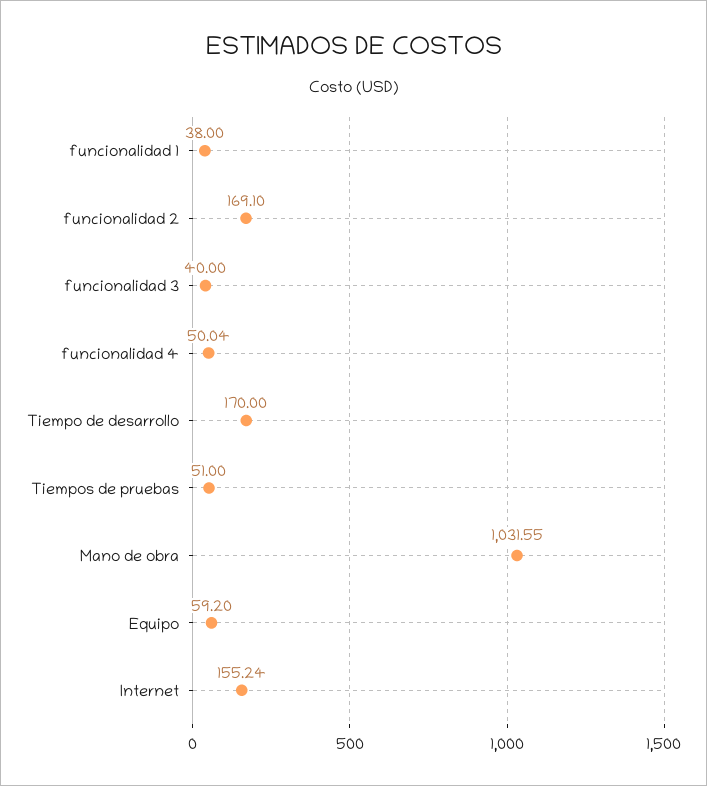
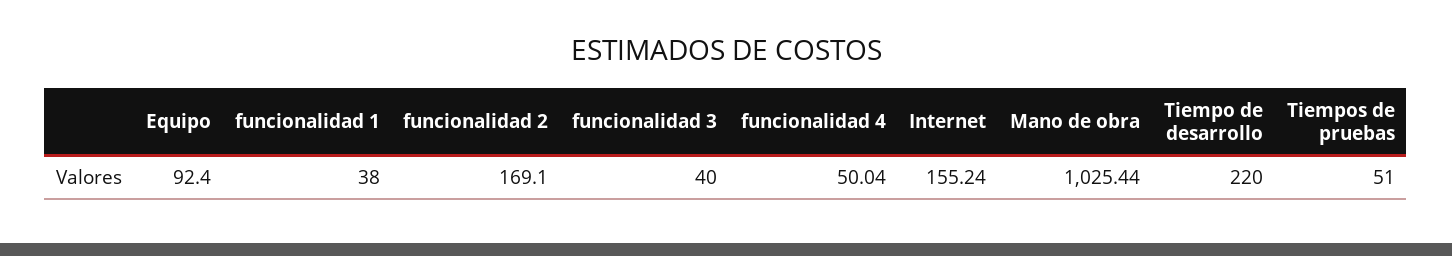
  {
    "funcionalidad 1": 38,
    "funcionalidad 2": 169.1,
    "funcionalidad 3": 40,
    "funcionalidad 4": 50.04,
-   "Tiempo de desarrollo": 170,
+   "Tiempo de desarrollo": 220,
    "Tiempos de pruebas": 51,
-   "Mano de obra": 1031.55,
+   "Mano de obra": 1025.44,
-   "Equipo": 59.2,
+   "Equipo": 92.4,
    "Internet": 155.24
  }

